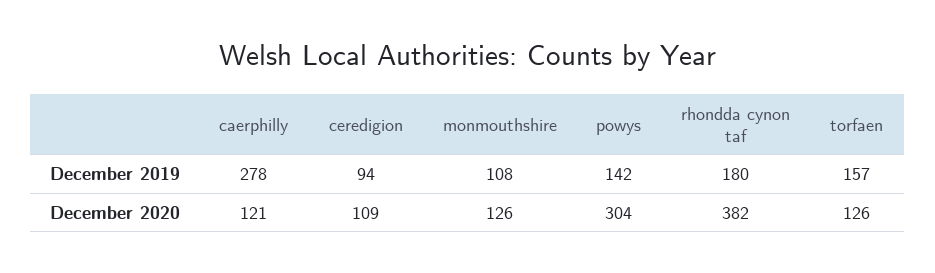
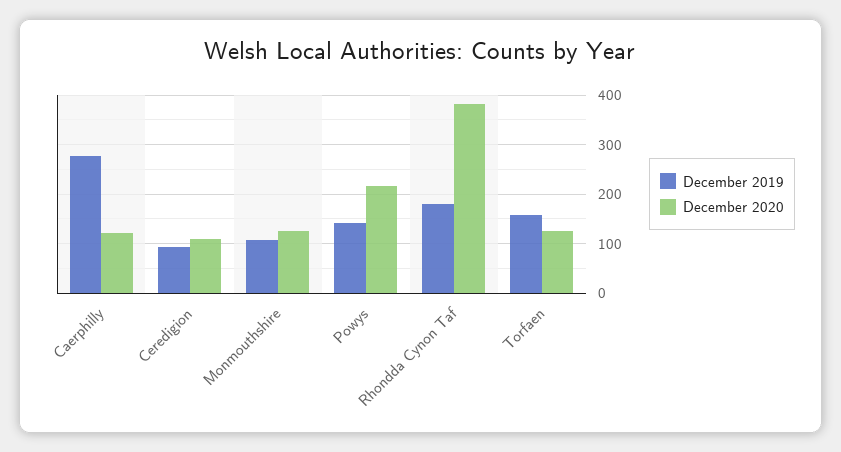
  {
    "December 2019": {
      "caerphilly": 278,
      "ceredigion": 94,
      "monmouthshire": 108,
      "powys": 142,
      "rhondda cynon taf": 180,
      "torfaen": 157
    },
    "December 2020": {
      "caerphilly": 121,
      "ceredigion": 109,
      "monmouthshire": 126,
-     "powys": 304,
+     "powys": 220,
      "rhondda cynon taf": 382,
      "torfaen": 126
    }
  }

